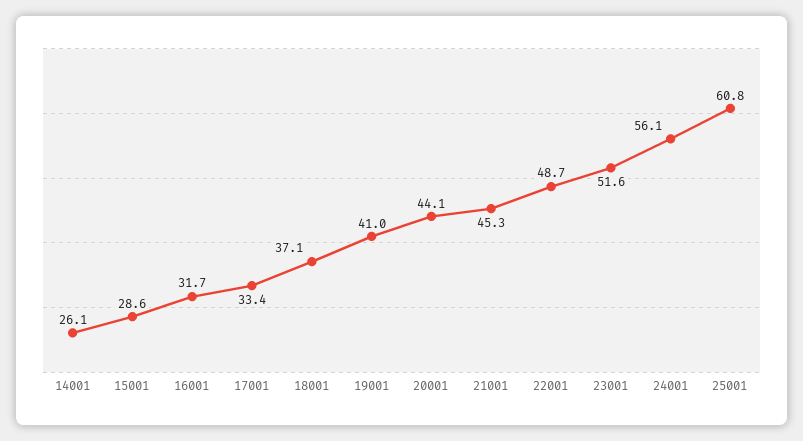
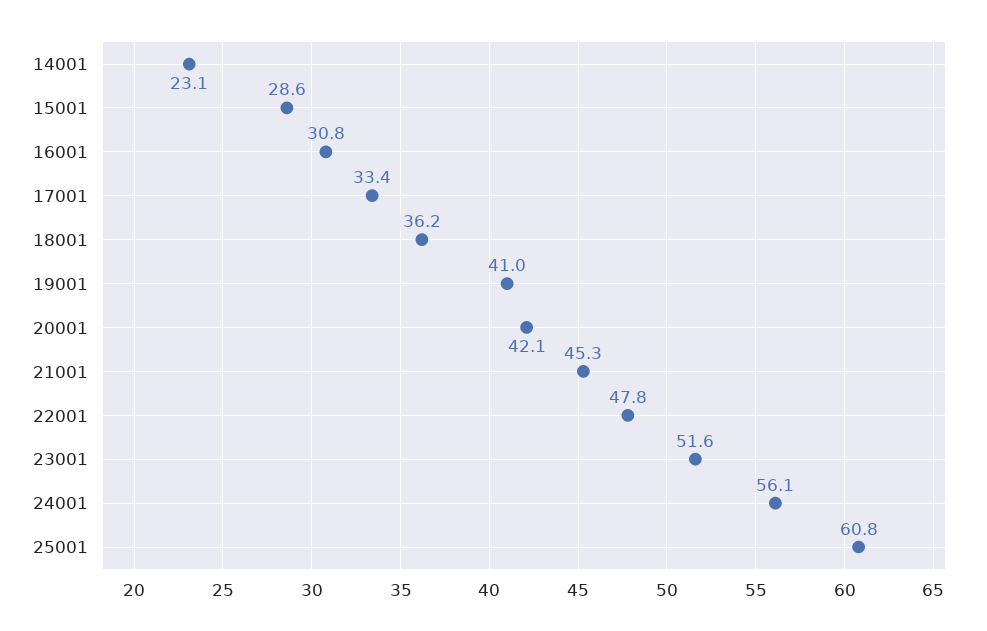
  {
-   "14001": 26.1,
+   "14001": 23.1,
    "15001": 28.6,
-   "16001": 31.7,
+   "16001": 30.8,
    "17001": 33.4,
-   "18001": 37.1,
+   "18001": 36.2,
    "19001": 41,
-   "20001": 44.1,
+   "20001": 42.1,
    "21001": 45.3,
-   "22001": 48.7,
+   "22001": 47.8,
    "23001": 51.6,
    "24001": 56.1,
    "25001": 60.8
  }

